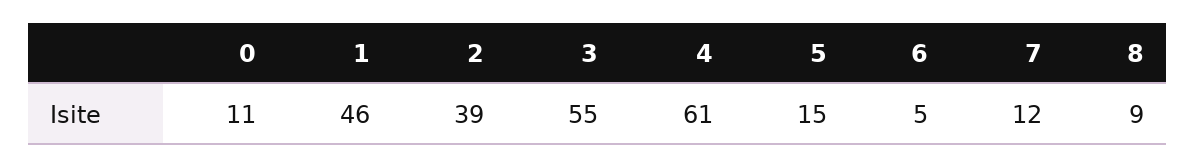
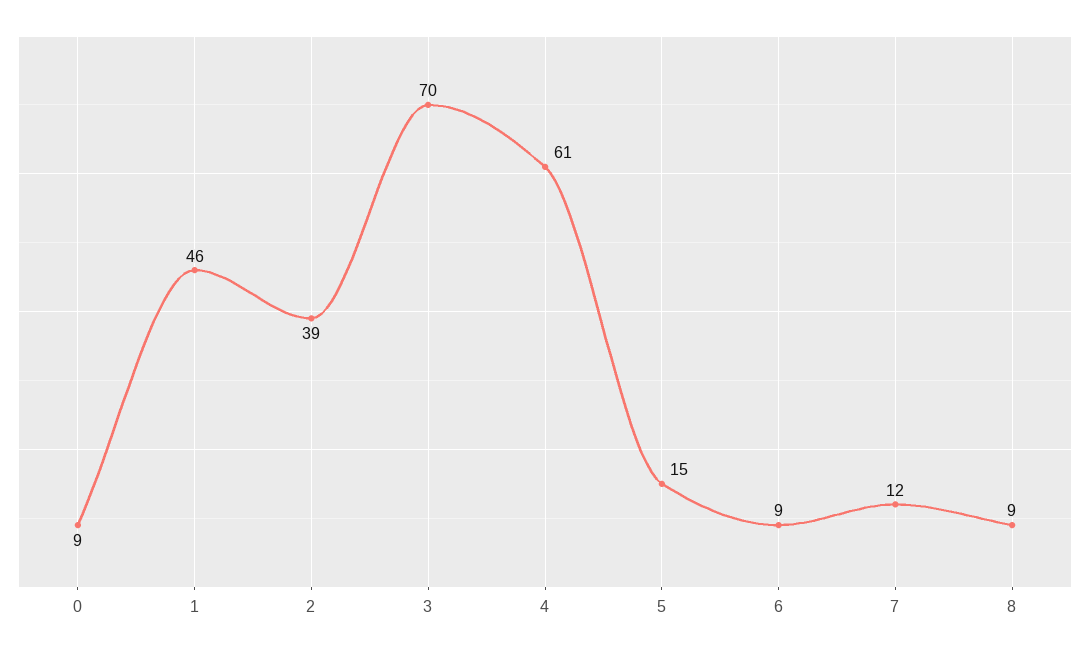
  {
-   "0": 11,
+   "0": 9,
    "1": 46,
    "2": 39,
-   "3": 55,
+   "3": 70,
    "4": 61,
    "5": 15,
-   "6": 5,
+   "6": 9,
    "7": 12,
    "8": 9
  }

